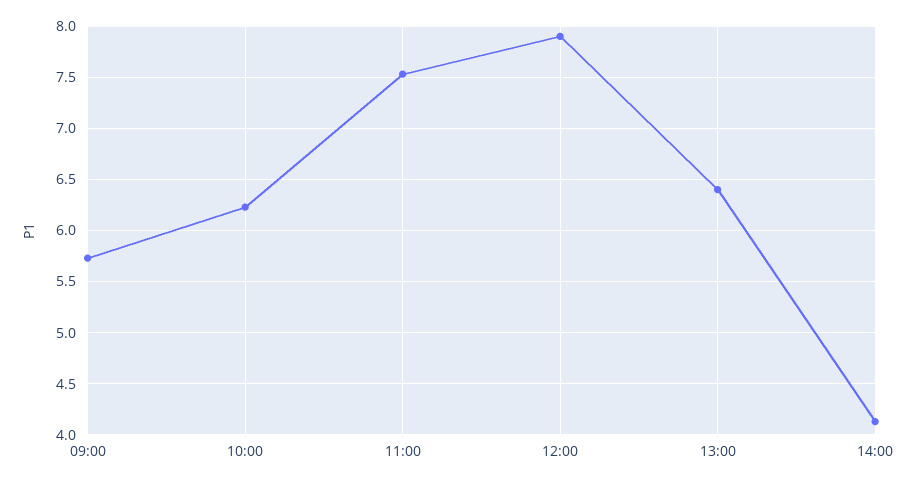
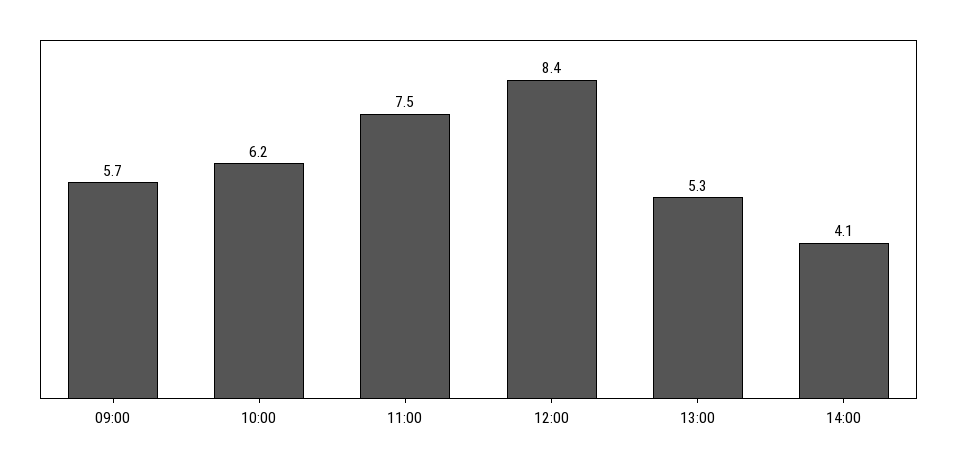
  {
    "09:00": 5.7,
    "10:00": 6.2,
    "11:00": 7.5,
-   "12:00": 7.9,
+   "12:00": 8.4,
-   "13:00": 6.4,
+   "13:00": 5.3,
    "14:00": 4.1
  }

